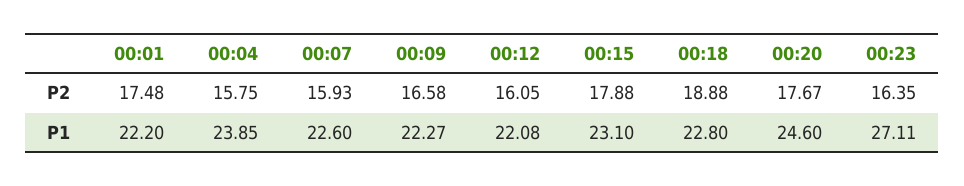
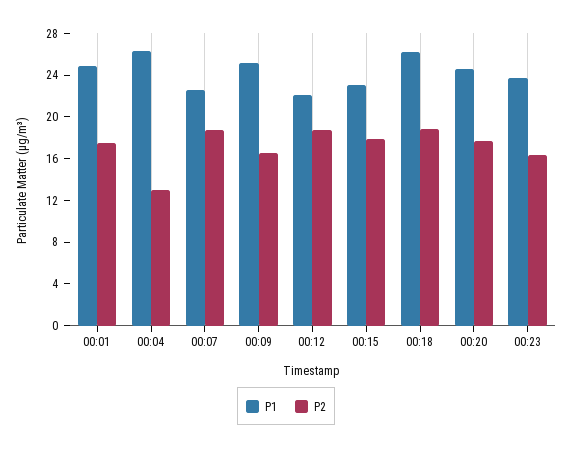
  {
    "P2": {
      "00:01": 17.48,
-     "00:04": 15.75,
+     "00:04": 13,
-     "00:07": 15.93,
+     "00:07": 19,
      "00:09": 16.58,
-     "00:12": 16.05,
+     "00:12": 19,
      "00:15": 17.88,
      "00:18": 18.88,
      "00:20": 17.67,
      "00:23": 16.35
    },
    "P1": {
-     "00:01": 22.2,
+     "00:01": 25,
-     "00:04": 23.85,
+     "00:04": 26,
      "00:07": 22.6,
-     "00:09": 22.27,
+     "00:09": 25,
      "00:12": 22.08,
      "00:15": 23.1,
-     "00:18": 22.8,
+     "00:18": 26,
      "00:20": 24.6,
-     "00:23": 27.11
+     "00:23": 24
    }
  }

